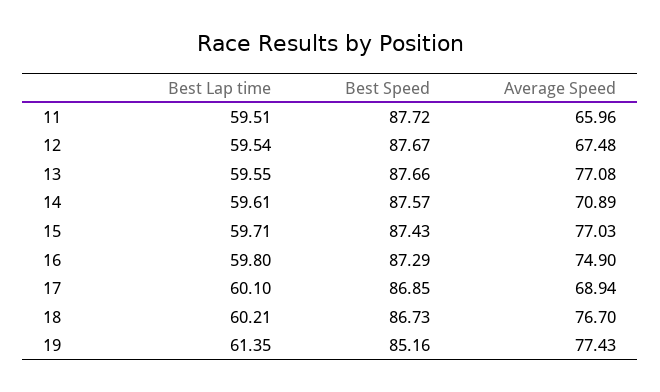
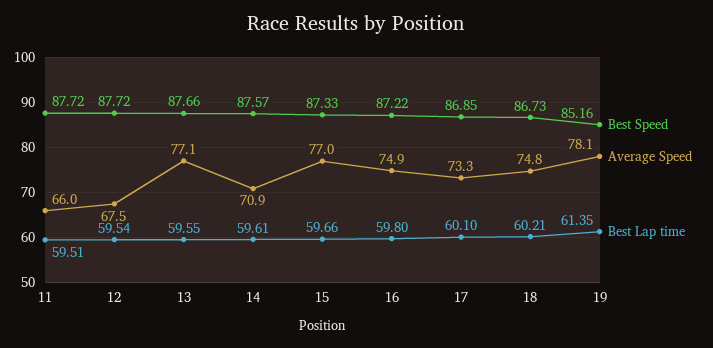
  {
    "Best Lap time": {
      "11": 59.51,
      "12": 59.54,
      "13": 59.55,
      "14": 59.61,
-     "15": 59.71,
+     "15": 59.66,
      "16": 59.8,
      "17": 60.1,
      "18": 60.21,
      "19": 61.35
    },
    "Best Speed": {
      "11": 87.72,
-     "12": 87.67,
+     "12": 87.72,
      "13": 87.66,
      "14": 87.57,
-     "15": 87.43,
+     "15": 87.33,
-     "16": 87.29,
+     "16": 87.22,
      "17": 86.85,
      "18": 86.73,
      "19": 85.16
    },
    "Average Speed": {
      "11": 65.96,
      "12": 67.48,
      "13": 77.08,
      "14": 70.89,
      "15": 77.03,
      "16": 74.9,
-     "17": 68.94,
+     "17": 73.3,
-     "18": 76.7,
+     "18": 74.8,
-     "19": 77.43
+     "19": 78.1
    }
  }

